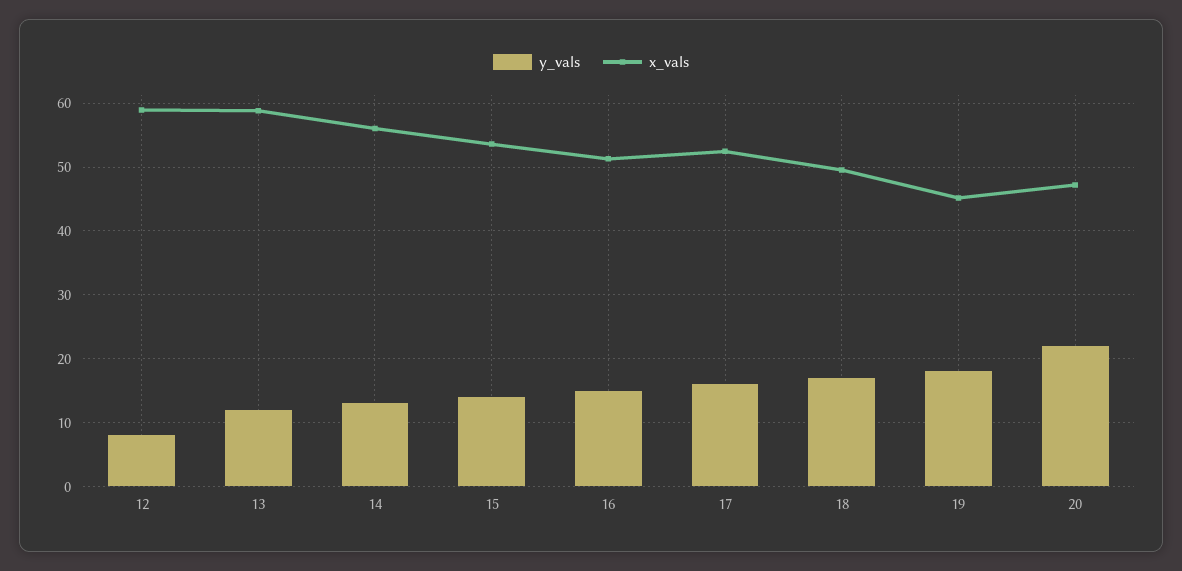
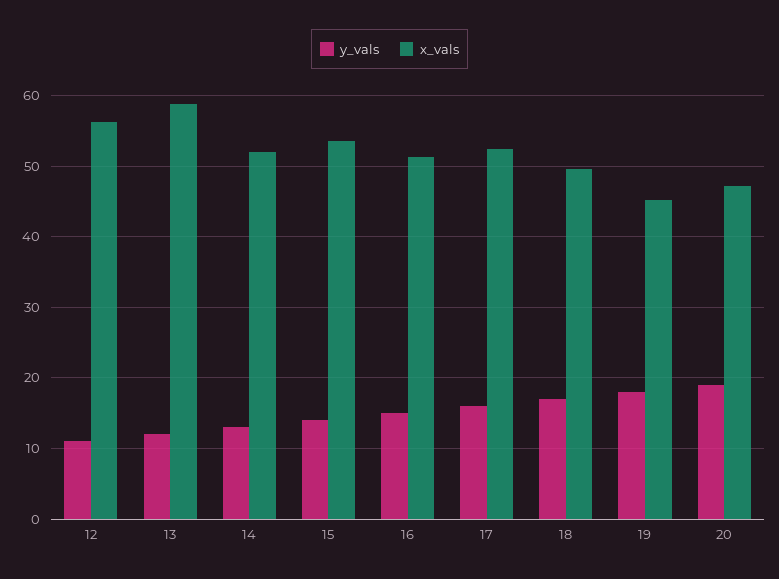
  {
    "y_vals": {
-     "12": 8,
+     "12": 11,
      "13": 12,
      "14": 13,
      "15": 14,
      "16": 15,
      "17": 16,
      "18": 17,
      "19": 18,
-     "20": 22
+     "20": 19
    },
    "x_vals": {
-     "12": 59,
+     "12": 56,
      "13": 59,
-     "14": 56,
+     "14": 52,
      "15": 54,
      "16": 51,
      "17": 52,
      "18": 50,
      "19": 45,
      "20": 47
    }
  }

